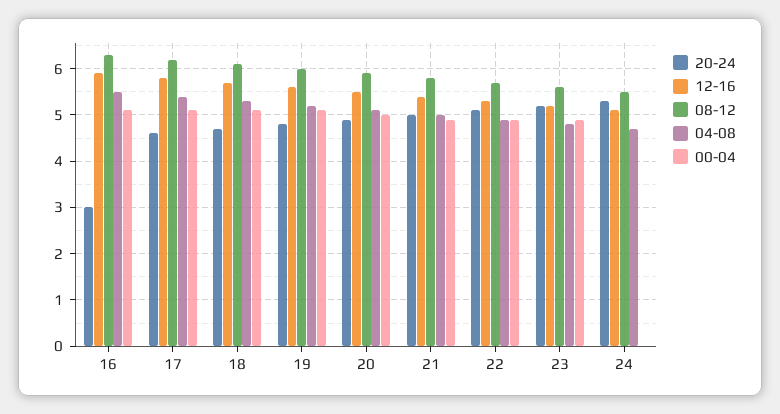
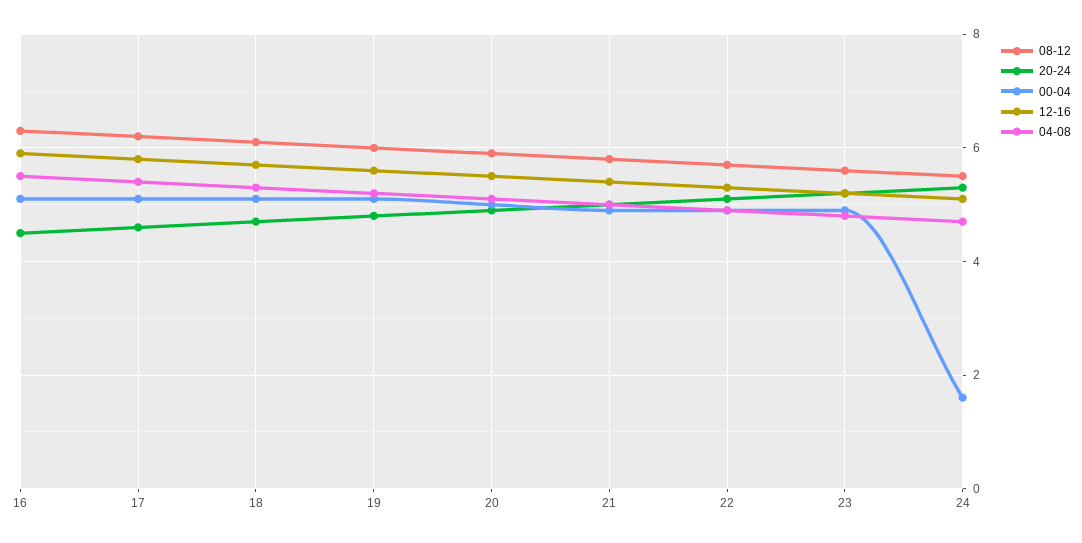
  {
    "20-24": {
-     "16": 3,
+     "16": 4.5,
      "17": 4.5,
      "18": 4.5,
      "19": 5,
      "20": 5,
      "21": 5,
      "22": 5,
      "23": 5,
      "24": 5.5
    },
    "12-16": {
      "16": 6,
      "17": 6,
      "18": 5.5,
      "19": 5.5,
      "20": 5.5,
      "21": 5.5,
      "22": 5.5,
      "23": 5,
      "24": 5
    },
    "08-12": {
      "16": 6.5,
      "17": 6,
      "18": 6,
      "19": 6,
      "20": 6,
      "21": 6,
      "22": 5.5,
      "23": 5.5,
      "24": 5.5
    },
    "04-08": {
      "16": 5.5,
      "17": 5.5,
      "18": 5.5,
      "19": 5,
      "20": 5,
      "21": 5,
      "22": 5,
      "23": 5,
      "24": 4.5
    },
    "00-04": {
      "16": 5,
      "17": 5,
      "18": 5,
      "19": 5,
      "20": 5,
      "21": 5,
      "22": 5,
      "23": 5,
-     "24": 0
+     "24": 1.5
    }
  }

